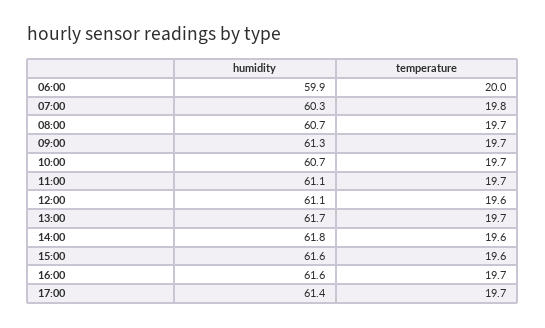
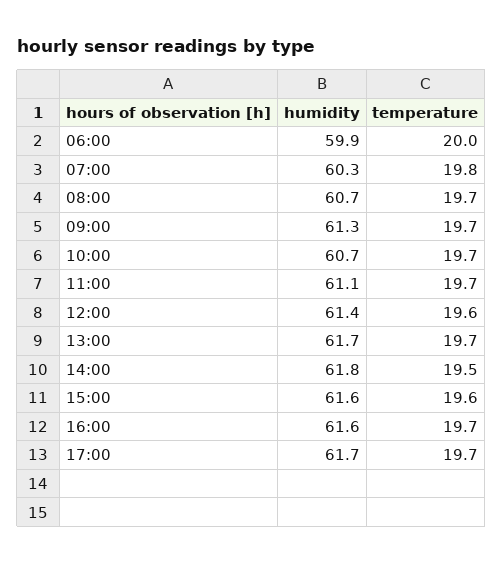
  {
    "humidity": {
      "06:00": 59.9,
      "07:00": 60.3,
      "08:00": 60.7,
      "09:00": 61.3,
      "10:00": 60.7,
      "11:00": 61.1,
-     "12:00": 61.1,
+     "12:00": 61.4,
      "13:00": 61.7,
      "14:00": 61.8,
      "15:00": 61.6,
      "16:00": 61.6,
-     "17:00": 61.4
+     "17:00": 61.7
    },
    "temperature": {
      "06:00": 20,
      "07:00": 19.8,
      "08:00": 19.7,
      "09:00": 19.7,
      "10:00": 19.7,
      "11:00": 19.7,
      "12:00": 19.6,
      "13:00": 19.7,
-     "14:00": 19.6,
+     "14:00": 19.5,
      "15:00": 19.6,
      "16:00": 19.7,
      "17:00": 19.7
    }
  }

